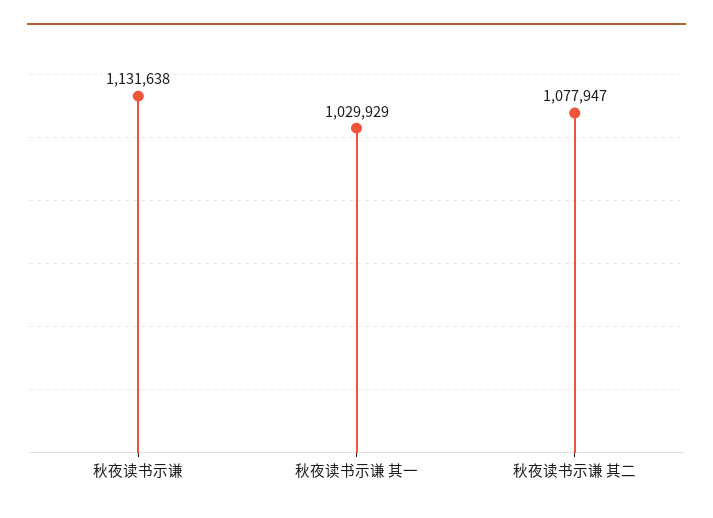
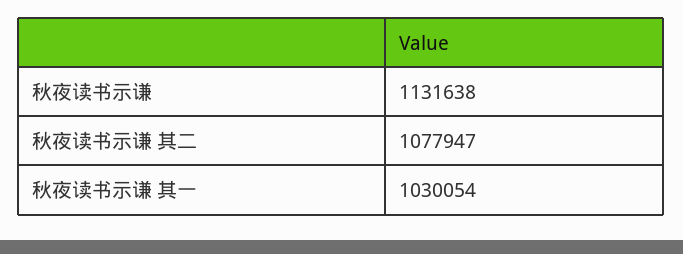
  {
    "秋夜读书示谦": 1131638,
-   "秋夜读书示谦 其一": 1029929,
+   "秋夜读书示谦 其一": 1030054,
    "秋夜读书示谦 其二": 1077947
  }

